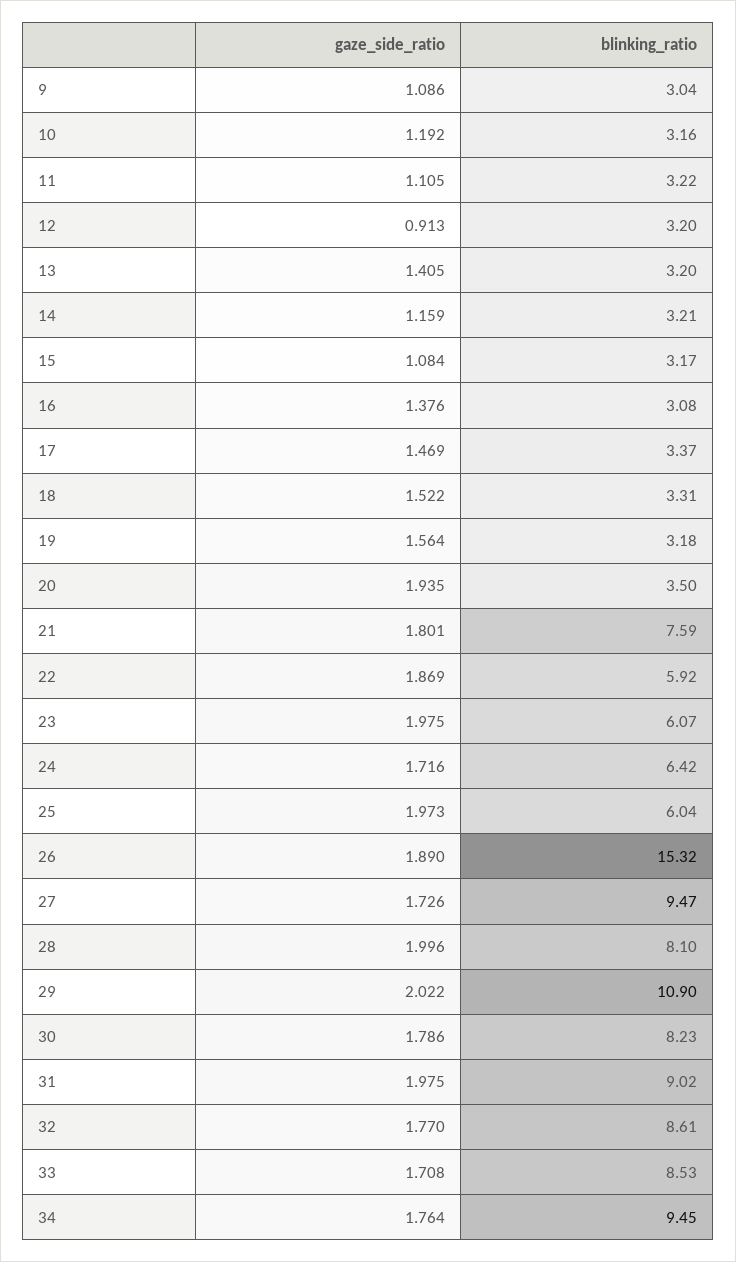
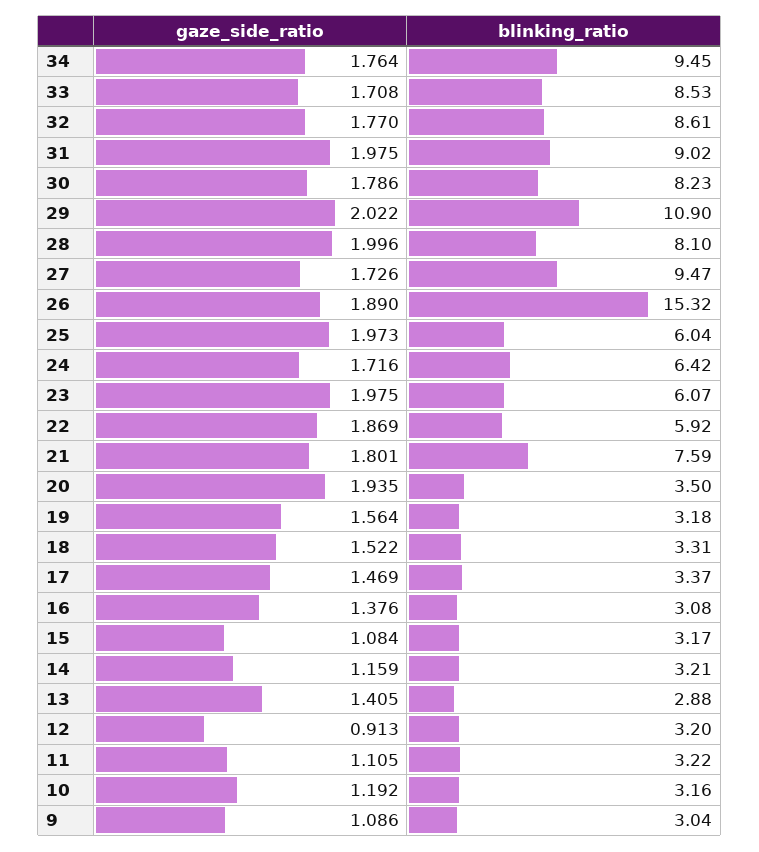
  {
    "gaze_side_ratio": {
      "9": 1.086,
      "10": 1.192,
      "11": 1.105,
      "12": 0.913,
      "13": 1.405,
      "14": 1.159,
      "15": 1.084,
      "16": 1.376,
      "17": 1.469,
      "18": 1.522,
      "19": 1.564,
      "20": 1.935,
      "21": 1.801,
      "22": 1.869,
      "23": 1.975,
      "24": 1.716,
      "25": 1.973,
      "26": 1.89,
      "27": 1.726,
      "28": 1.996,
      "29": 2.022,
      "30": 1.786,
      "31": 1.975,
      "32": 1.77,
      "33": 1.708,
      "34": 1.764
    },
    "blinking_ratio": {
      "9": 3.04,
      "10": 3.16,
      "11": 3.22,
      "12": 3.2,
-     "13": 3.2,
+     "13": 2.88,
      "14": 3.21,
      "15": 3.17,
      "16": 3.08,
      "17": 3.37,
      "18": 3.31,
      "19": 3.18,
      "20": 3.5,
      "21": 7.59,
      "22": 5.92,
      "23": 6.07,
      "24": 6.42,
      "25": 6.04,
      "26": 15.32,
      "27": 9.47,
      "28": 8.1,
      "29": 10.9,
      "30": 8.23,
      "31": 9.02,
      "32": 8.61,
      "33": 8.53,
      "34": 9.45
    }
  }

